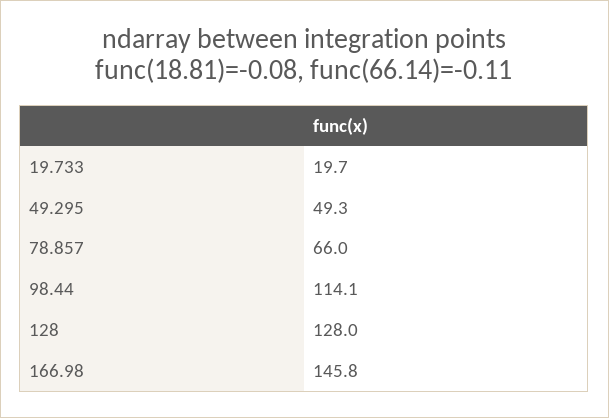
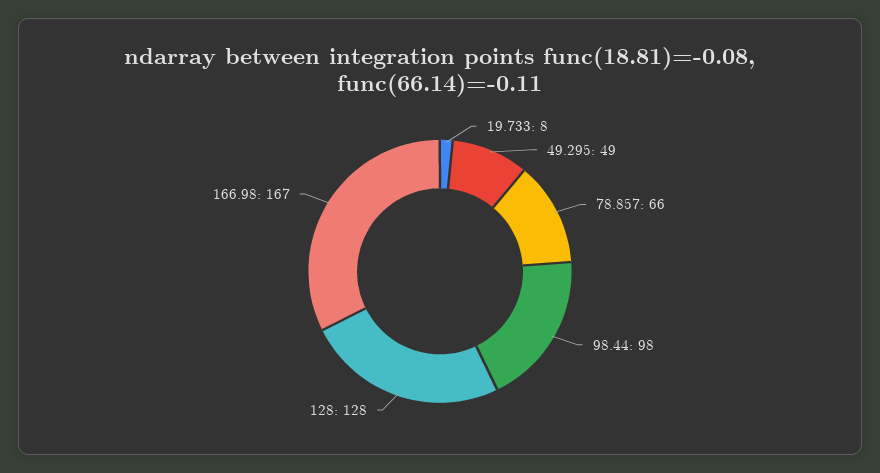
  {
-   "19.733": 19.7,
+   "19.733": 8,
    "49.295": 49.3,
    "78.857": 66,
-   "98.44": 114.1,
+   "98.44": 98,
    "128": 128,
-   "166.98": 145.8
+   "166.98": 167
  }

